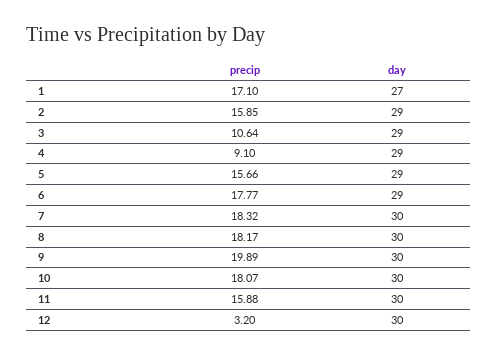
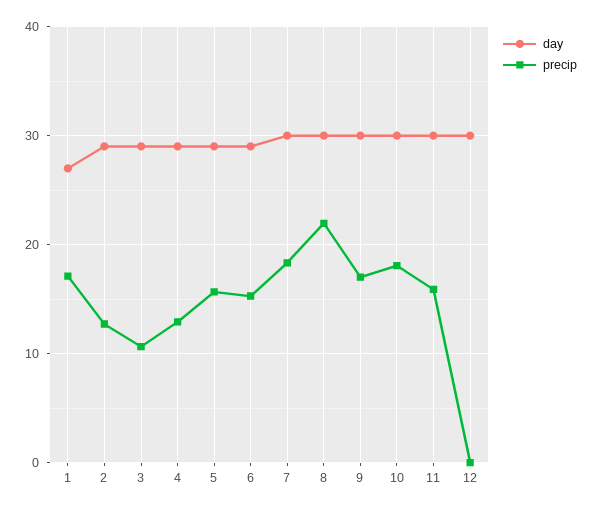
  {
    "precip": {
      "1": 17.1,
-     "2": 15.85,
+     "2": 13,
      "3": 10.64,
-     "4": 9.1,
+     "4": 13,
      "5": 15.66,
-     "6": 17.77,
+     "6": 15,
      "7": 18.32,
-     "8": 18.17,
+     "8": 22,
-     "9": 19.89,
+     "9": 17,
      "10": 18.07,
      "11": 15.88,
-     "12": 3.2
+     "12": 0
    },
    "day": {
      "1": 27,
      "2": 29,
      "3": 29,
      "4": 29,
      "5": 29,
      "6": 29,
      "7": 30,
      "8": 30,
      "9": 30,
      "10": 30,
      "11": 30,
      "12": 30
    }
  }

